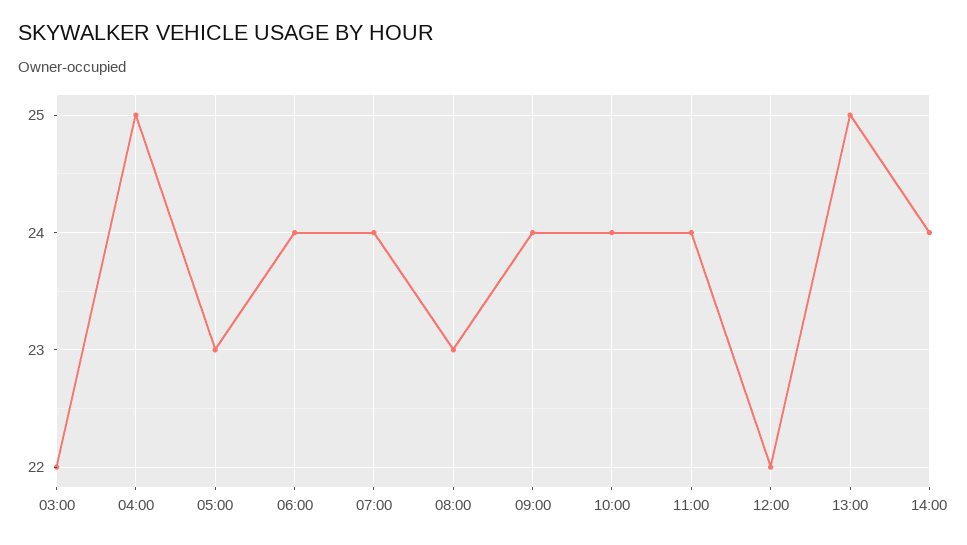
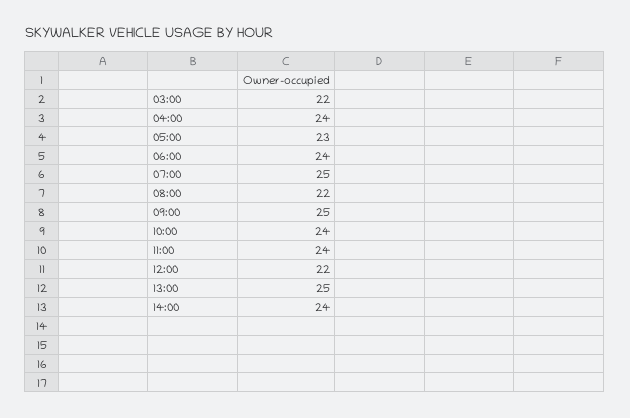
  {
    "03:00": 22,
-   "04:00": 25,
+   "04:00": 24,
    "05:00": 23,
    "06:00": 24,
-   "07:00": 24,
+   "07:00": 25,
-   "08:00": 23,
+   "08:00": 22,
-   "09:00": 24,
+   "09:00": 25,
    "10:00": 24,
    "11:00": 24,
    "12:00": 22,
    "13:00": 25,
    "14:00": 24
  }

